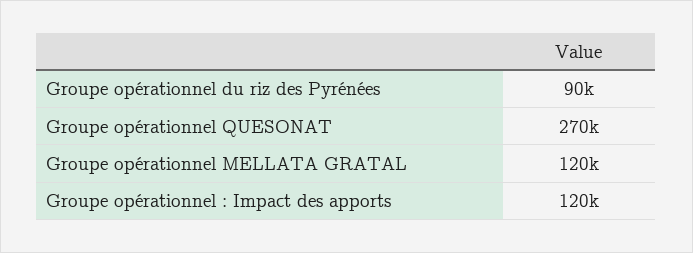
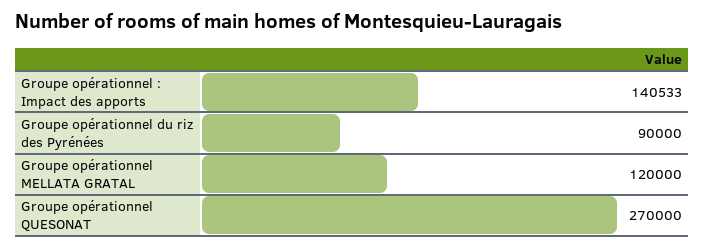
  {
    "Groupe opérationnel du riz des Pyrénées": 90000,
    "Groupe opérationnel QUESONAT": 270000,
    "Groupe opérationnel MELLATA GRATAL": 120000,
-   "Groupe opérationnel : Impact des apports": 120000
+   "Groupe opérationnel : Impact des apports": 140533
  }

